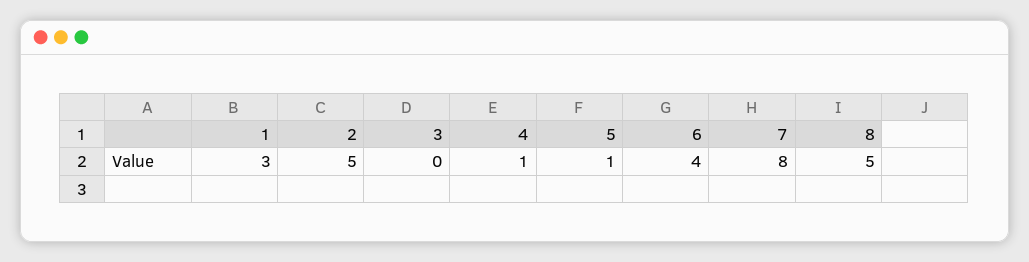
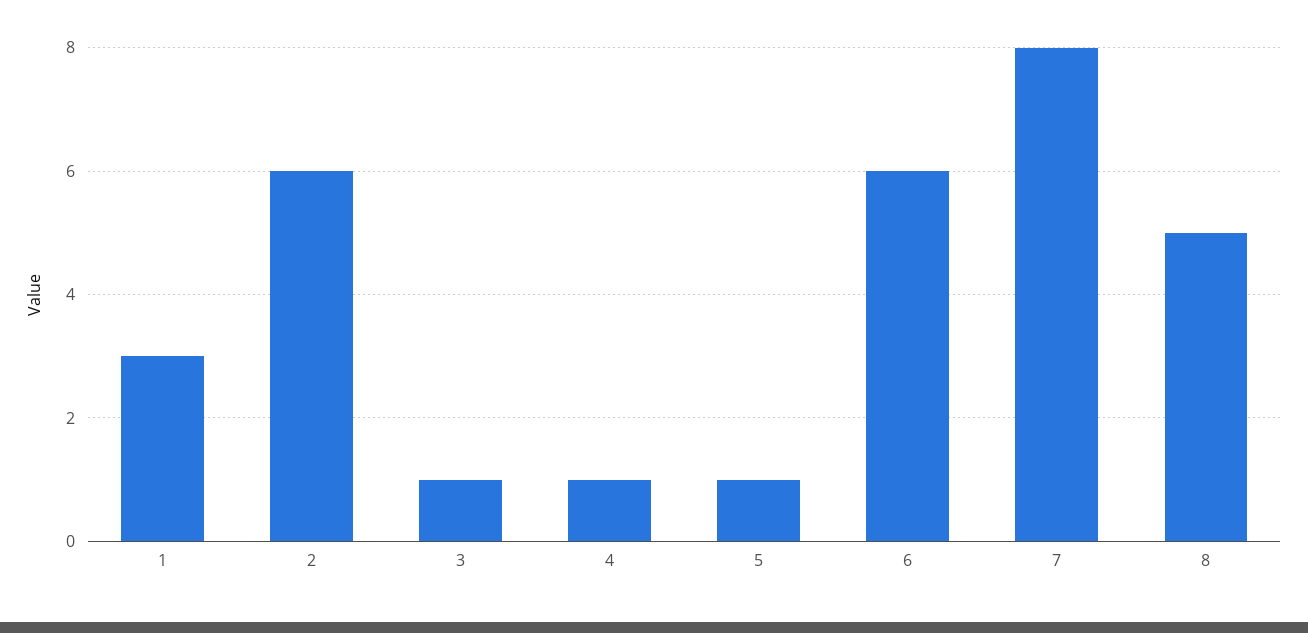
  {
    "1": 3,
-   "2": 5,
+   "2": 6,
-   "3": 0,
+   "3": 1,
    "4": 1,
    "5": 1,
-   "6": 4,
+   "6": 6,
    "7": 8,
    "8": 5
  }

